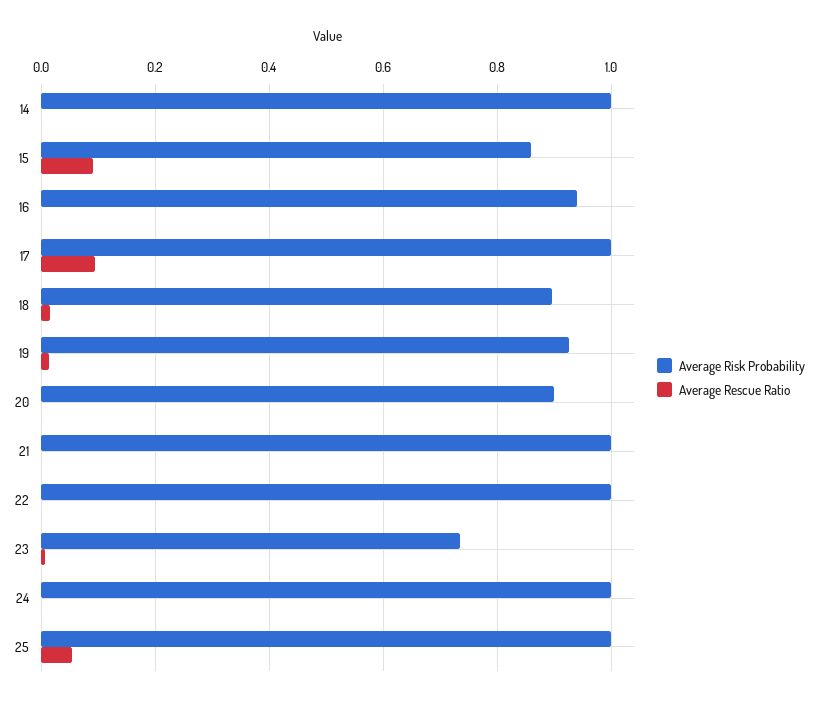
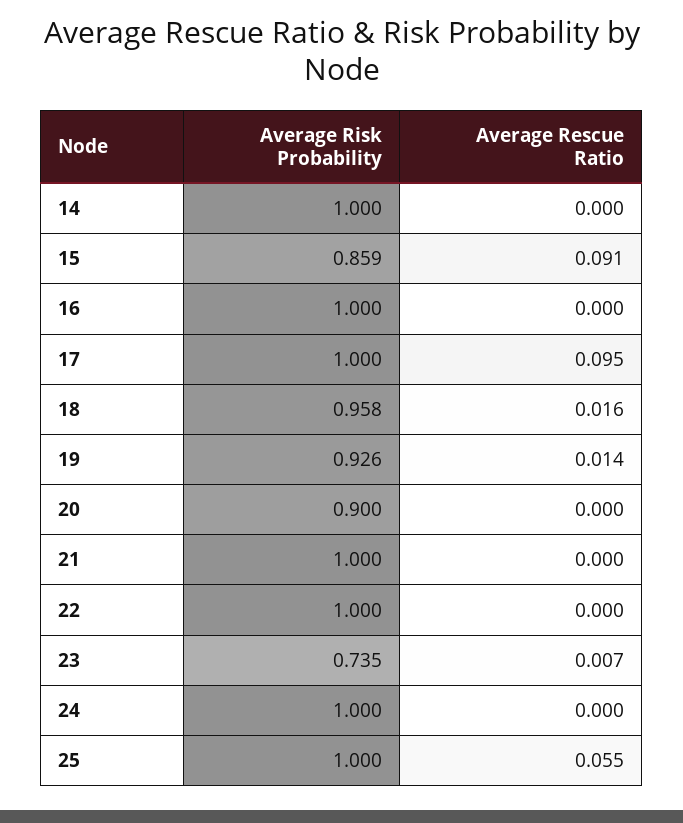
  {
    "Average Risk Probability": {
      "14": 1,
      "15": 0.859,
-     "16": 0.94,
+     "16": 1,
      "17": 1,
-     "18": 0.9,
+     "18": 0.958,
      "19": 0.926,
      "20": 0.9,
      "21": 1,
      "22": 1,
      "23": 0.735,
      "24": 1,
      "25": 1
    },
    "Average Rescue Ratio": {
      "14": 0,
      "15": 0.091,
      "16": 0,
      "17": 0.095,
      "18": 0.016,
      "19": 0.014,
      "20": 0,
      "21": 0,
      "22": 0,
      "23": 0.007,
      "24": 0,
      "25": 0.055
    }
  }

